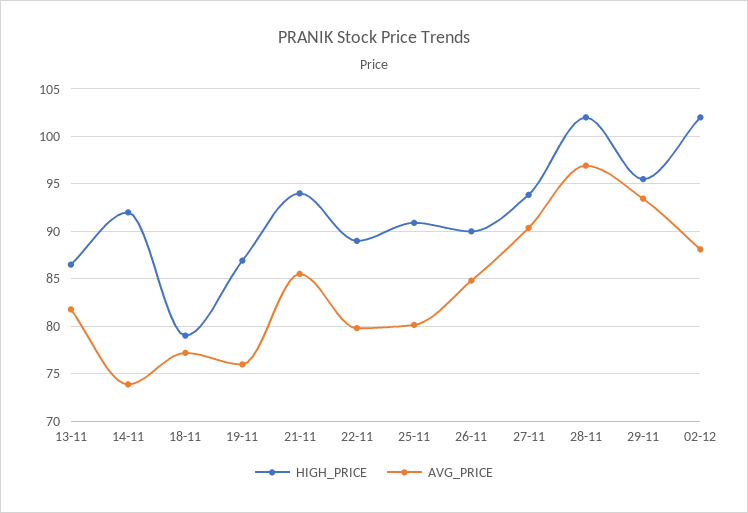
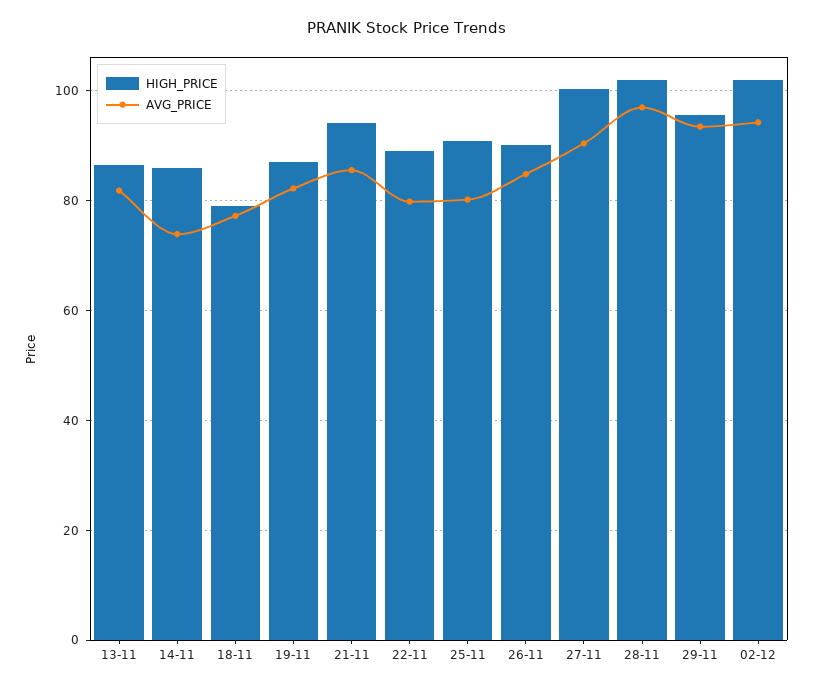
  {
    "HIGH_PRICE": {
      "13-11": 87,
-     "14-11": 92,
+     "14-11": 86,
      "18-11": 79,
      "19-11": 87,
      "21-11": 94,
      "22-11": 89,
      "25-11": 91,
      "26-11": 90,
-     "27-11": 94,
+     "27-11": 100,
      "28-11": 102,
      "29-11": 96,
      "02-12": 102
    },
    "AVG_PRICE": {
      "13-11": 82,
      "14-11": 74,
      "18-11": 77,
-     "19-11": 76,
+     "19-11": 82,
      "21-11": 86,
      "22-11": 80,
      "25-11": 80,
      "26-11": 85,
      "27-11": 90,
      "28-11": 97,
      "29-11": 93,
-     "02-12": 88
+     "02-12": 94
    }
  }

